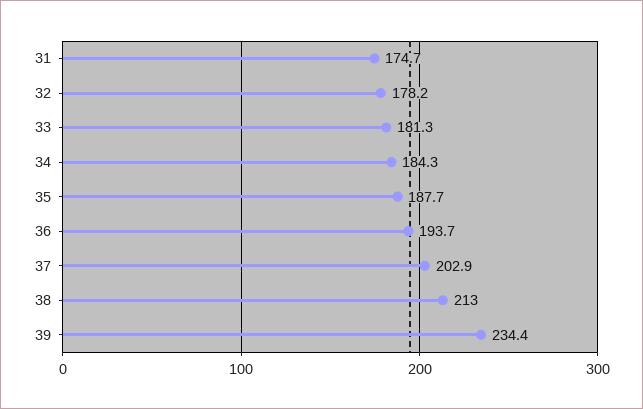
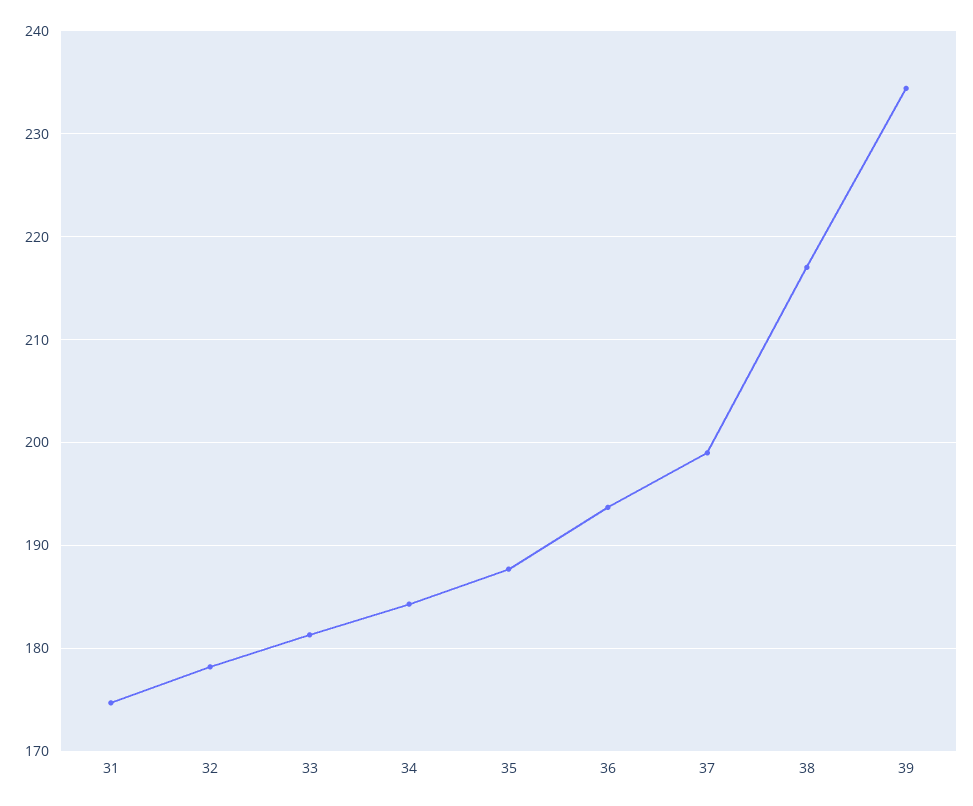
  {
    "31": 174.7,
    "32": 178.2,
    "33": 181.3,
    "34": 184.3,
    "35": 187.7,
    "36": 193.7,
-   "37": 202.9,
+   "37": 199,
-   "38": 213,
+   "38": 217,
    "39": 234.4
  }

